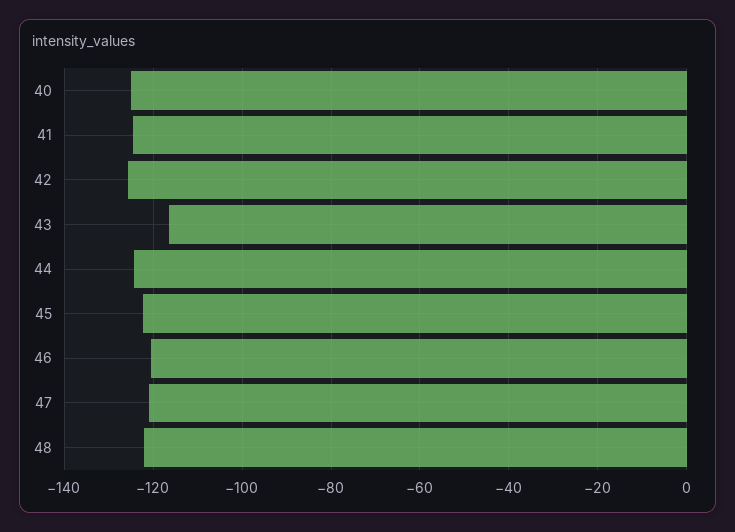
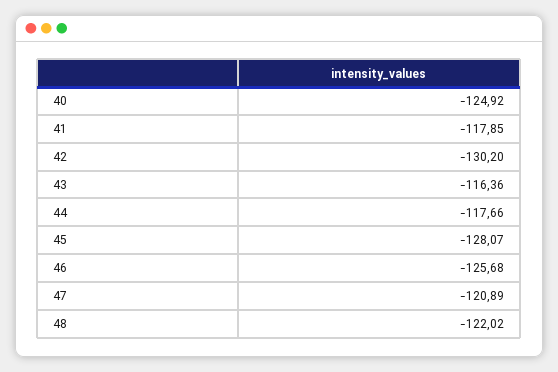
  {
    "40": -124.92,
-   "41": -124,
+   "41": -117.85,
-   "42": -126,
+   "42": -130.2,
    "43": -116.36,
-   "44": -124,
+   "44": -117.66,
-   "45": -122,
+   "45": -128.07,
-   "46": -120,
+   "46": -125.68,
    "47": -120.89,
    "48": -122.02
  }

